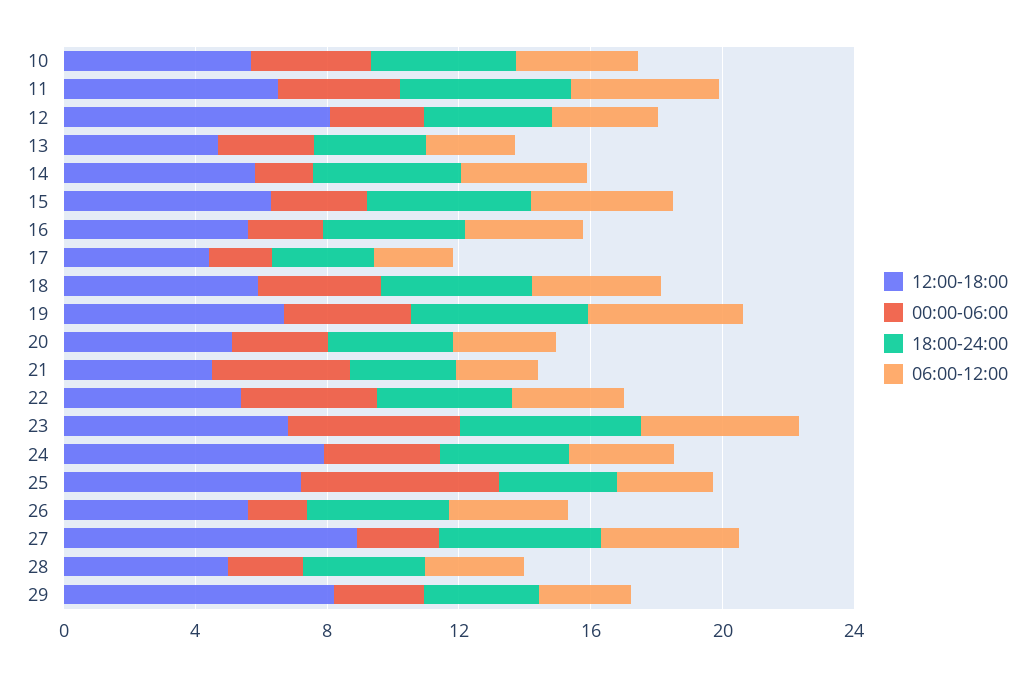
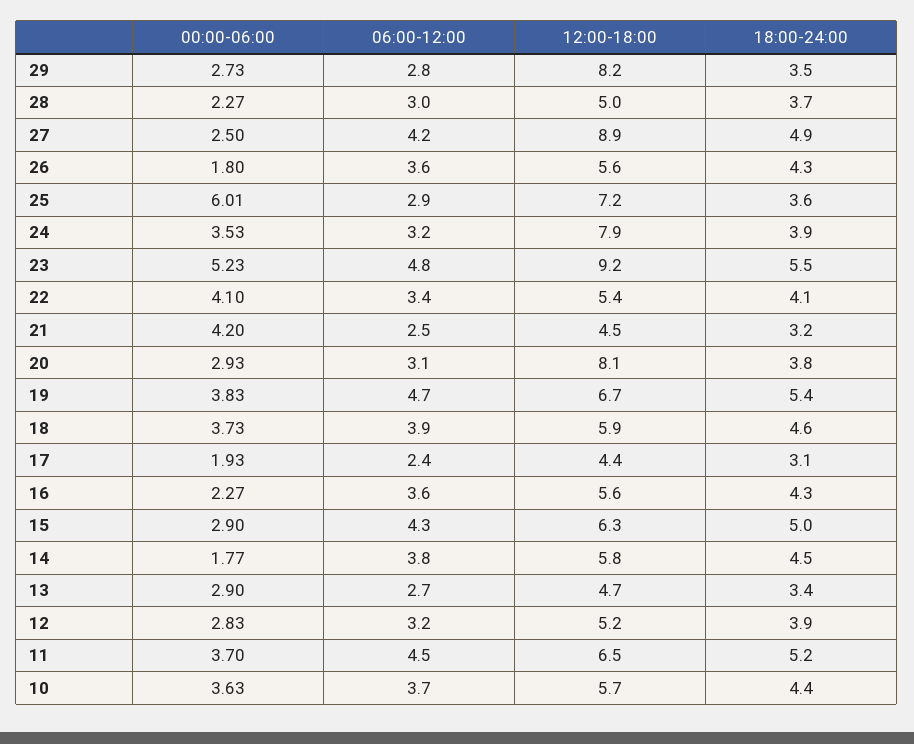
  {
    "12:00-18:00": {
      "10": 5.7,
      "11": 6.5,
-     "12": 8,
+     "12": 5.2,
      "13": 4.7,
      "14": 5.8,
      "15": 6.3,
      "16": 5.6,
      "17": 4.4,
      "18": 5.9,
      "19": 6.7,
-     "20": 5,
+     "20": 8.1,
      "21": 4.5,
      "22": 5.4,
-     "23": 7,
+     "23": 9.2,
      "24": 7.9,
      "25": 7.2,
      "26": 5.6,
      "27": 8.9,
      "28": 5,
      "29": 8.2
    },
    "00:00-06:00": {
      "10": 3.63,
      "11": 3.7,
      "12": 2.83,
      "13": 2.9,
      "14": 1.77,
      "15": 2.9,
      "16": 2.27,
      "17": 1.93,
      "18": 3.73,
      "19": 3.83,
      "20": 2.93,
      "21": 4.2,
      "22": 4.1,
      "23": 5.23,
      "24": 3.53,
      "25": 6.01,
      "26": 1.8,
      "27": 2.5,
      "28": 2.27,
      "29": 2.73
    },
    "18:00-24:00": {
      "10": 4.4,
      "11": 5.2,
      "12": 3.9,
      "13": 3.4,
      "14": 4.5,
      "15": 5,
      "16": 4.3,
      "17": 3.1,
      "18": 4.6,
      "19": 5.4,
      "20": 3.8,
      "21": 3.2,
      "22": 4.1,
      "23": 5.5,
      "24": 3.9,
      "25": 3.6,
      "26": 4.3,
      "27": 4.9,
      "28": 3.7,
      "29": 3.5
    },
    "06:00-12:00": {
      "10": 3.7,
      "11": 4.5,
      "12": 3.2,
      "13": 2.7,
      "14": 3.8,
      "15": 4.3,
      "16": 3.6,
      "17": 2.4,
      "18": 3.9,
      "19": 4.7,
      "20": 3.1,
      "21": 2.5,
      "22": 3.4,
      "23": 4.8,
      "24": 3.2,
      "25": 2.9,
      "26": 3.6,
      "27": 4.2,
      "28": 3,
      "29": 2.8
    }
  }

